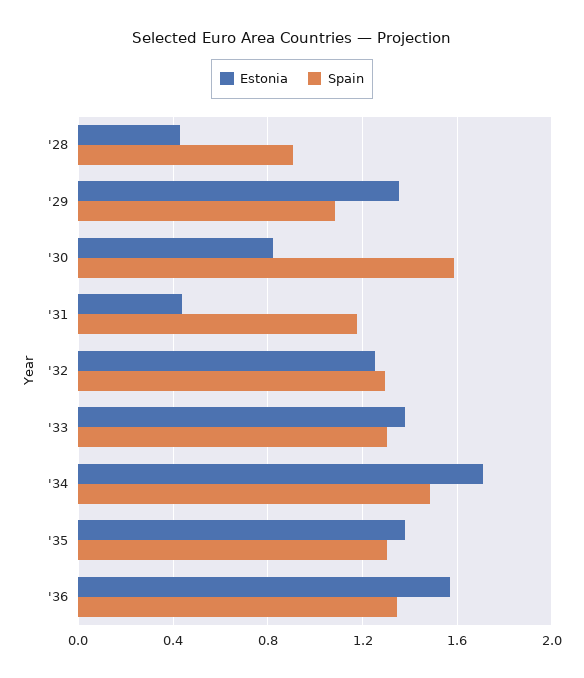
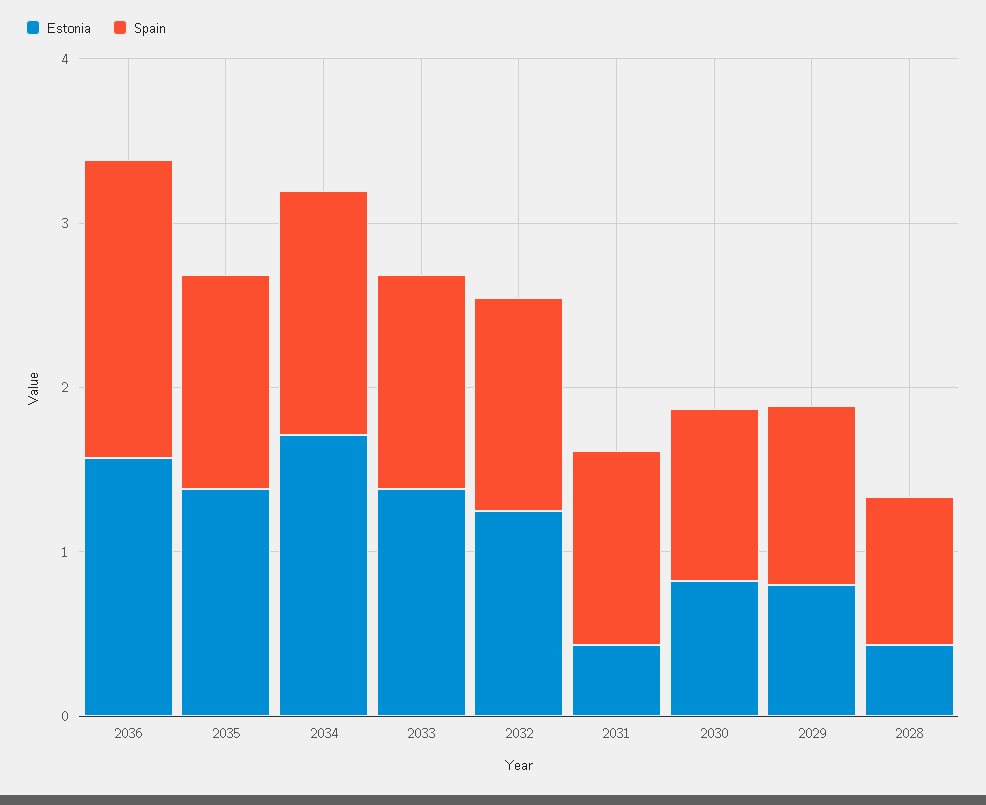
  {
    "Estonia": {
      "'28": 0.45,
-     "'29": 1.35,
+     "'29": 0.8,
      "'30": 0.8,
      "'31": 0.45,
      "'32": 1.25,
      "'33": 1.4,
      "'34": 1.7,
      "'35": 1.4,
      "'36": 1.55
    },
    "Spain": {
      "'28": 0.9,
      "'29": 1.1,
-     "'30": 1.6,
+     "'30": 1,
      "'31": 1.2,
      "'32": 1.3,
      "'33": 1.3,
      "'34": 1.5,
      "'35": 1.3,
-     "'36": 1.35
+     "'36": 1.8
    }
  }

